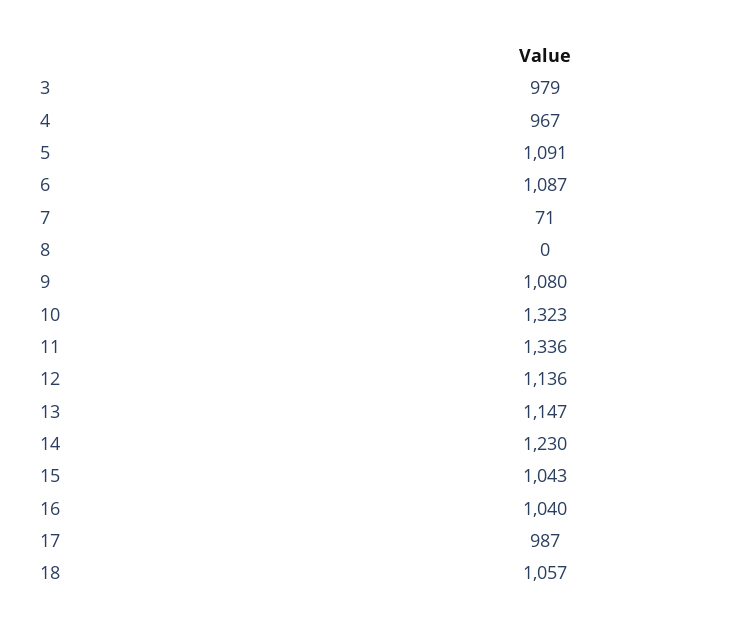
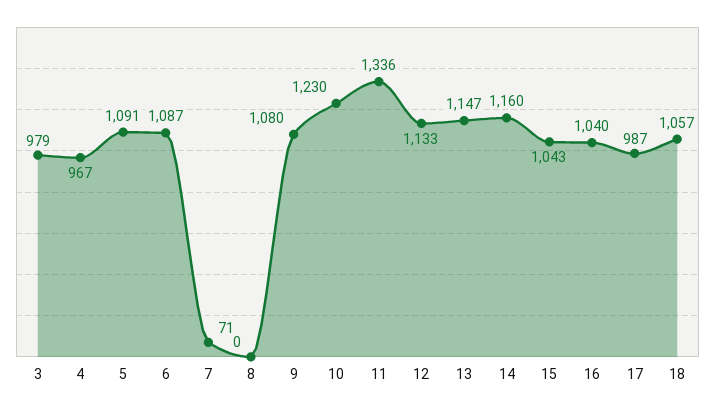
  {
    "3": 979,
    "4": 967,
    "5": 1091,
    "6": 1087,
    "7": 71,
    "8": 0,
    "9": 1080,
-   "10": 1323,
+   "10": 1230,
    "11": 1336,
-   "12": 1136,
+   "12": 1133,
    "13": 1147,
-   "14": 1230,
+   "14": 1160,
    "15": 1043,
    "16": 1040,
    "17": 987,
    "18": 1057
  }

